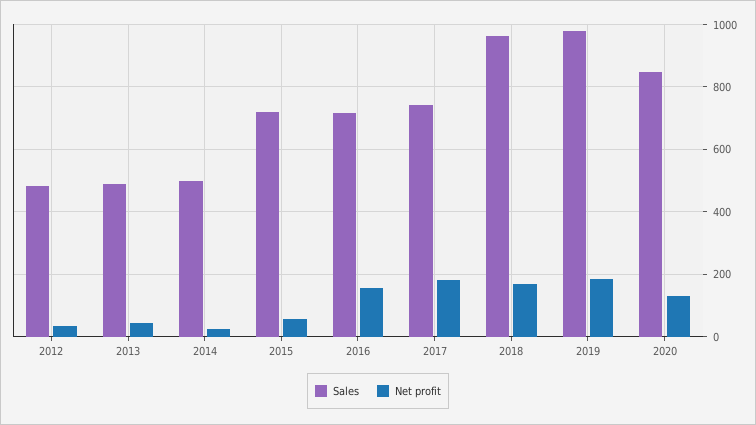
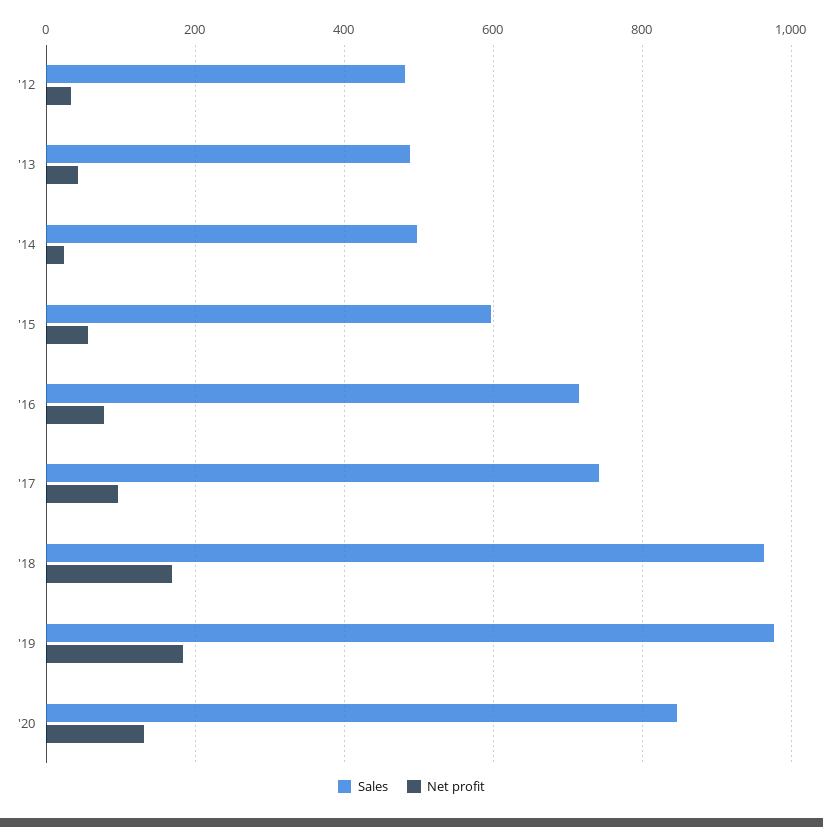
  {
    "Sales": {
      "2012": 480,
      "2013": 480,
      "2014": 500,
-     "2015": 720,
+     "2015": 600,
      "2016": 720,
      "2017": 740,
      "2018": 960,
      "2019": 980,
      "2020": 840
    },
    "Net profit": {
      "2012": 40,
      "2013": 40,
      "2014": 20,
      "2015": 60,
-     "2016": 160,
+     "2016": 80,
-     "2017": 180,
+     "2017": 100,
      "2018": 160,
      "2019": 180,
      "2020": 140
    }
  }

